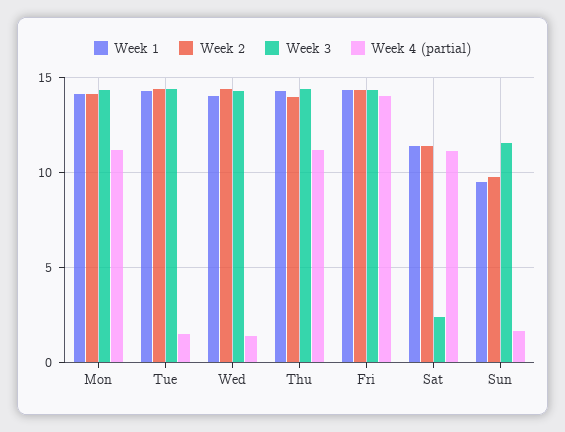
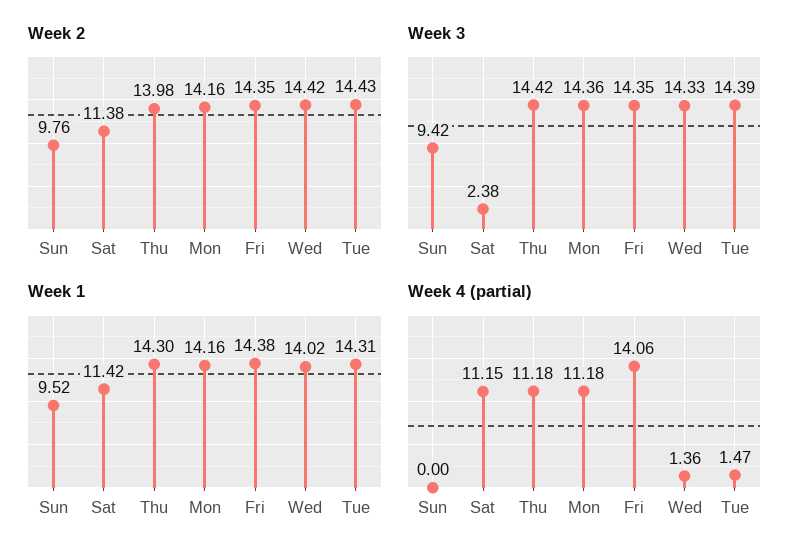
  {
    "Week 1": {
      "Mon": 14.16,
      "Tue": 14.31,
      "Wed": 14.02,
      "Thu": 14.3,
      "Fri": 14.38,
      "Sat": 11.42,
      "Sun": 9.52
    },
    "Week 2": {
      "Mon": 14.16,
      "Tue": 14.43,
      "Wed": 14.42,
      "Thu": 13.98,
      "Fri": 14.35,
      "Sat": 11.38,
      "Sun": 9.76
    },
    "Week 3": {
      "Mon": 14.36,
      "Tue": 14.39,
      "Wed": 14.33,
      "Thu": 14.42,
      "Fri": 14.35,
      "Sat": 2.38,
-     "Sun": 11.5
+     "Sun": 9.42
    },
    "Week 4 (partial)": {
      "Mon": 11.18,
      "Tue": 1.47,
      "Wed": 1.36,
      "Thu": 11.18,
      "Fri": 14.06,
      "Sat": 11.15,
-     "Sun": 1.5
+     "Sun": 0
    }
  }

